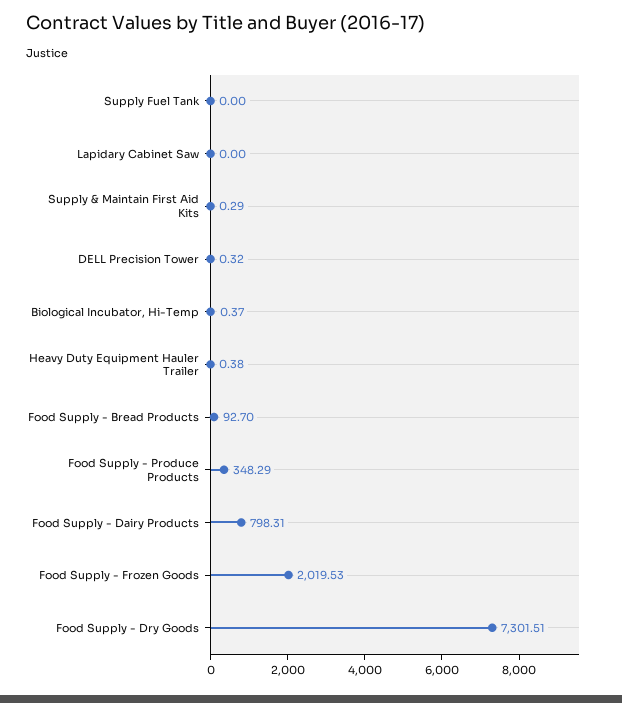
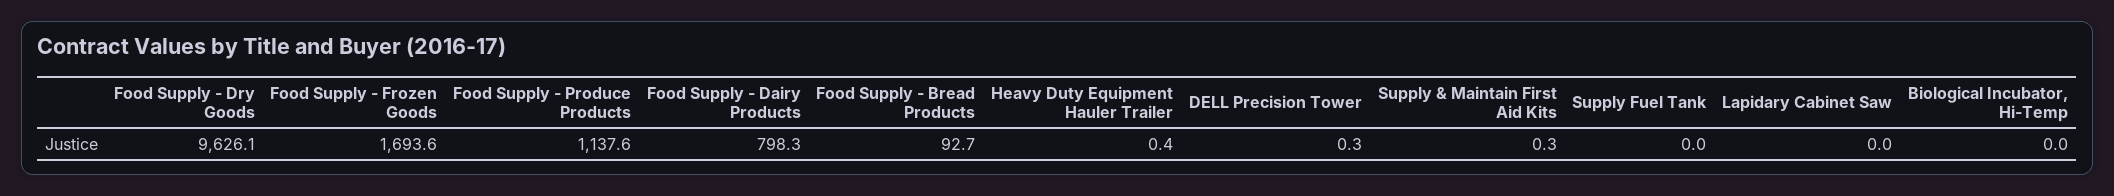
  {
    "Supply Fuel Tank": 0,
    "Lapidary Cabinet Saw": 0,
    "Supply & Maintain First Aid Kits": 0.29,
    "DELL Precision Tower": 0.32,
-   "Biological Incubator, Hi-Temp": 0.37,
+   "Biological Incubator, Hi-Temp": 0,
    "Heavy Duty Equipment Hauler Trailer": 0.38,
    "Food Supply - Bread Products": 92.7,
-   "Food Supply - Produce Products": 348.29,
+   "Food Supply - Produce Products": 1137.6,
    "Food Supply - Dairy Products": 798.31,
-   "Food Supply - Frozen Goods": 2019.53,
+   "Food Supply - Frozen Goods": 1693.6,
-   "Food Supply - Dry Goods": 7301.51
+   "Food Supply - Dry Goods": 9626.1
  }

